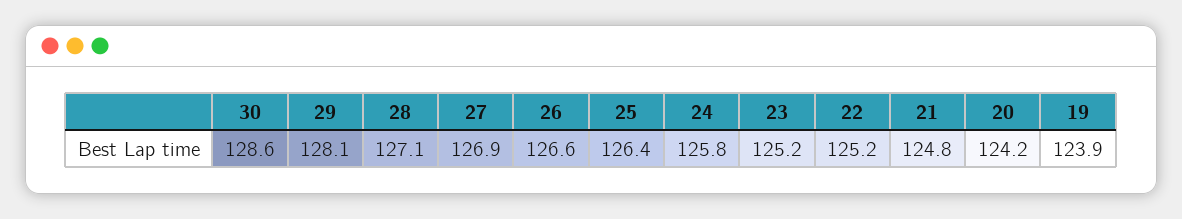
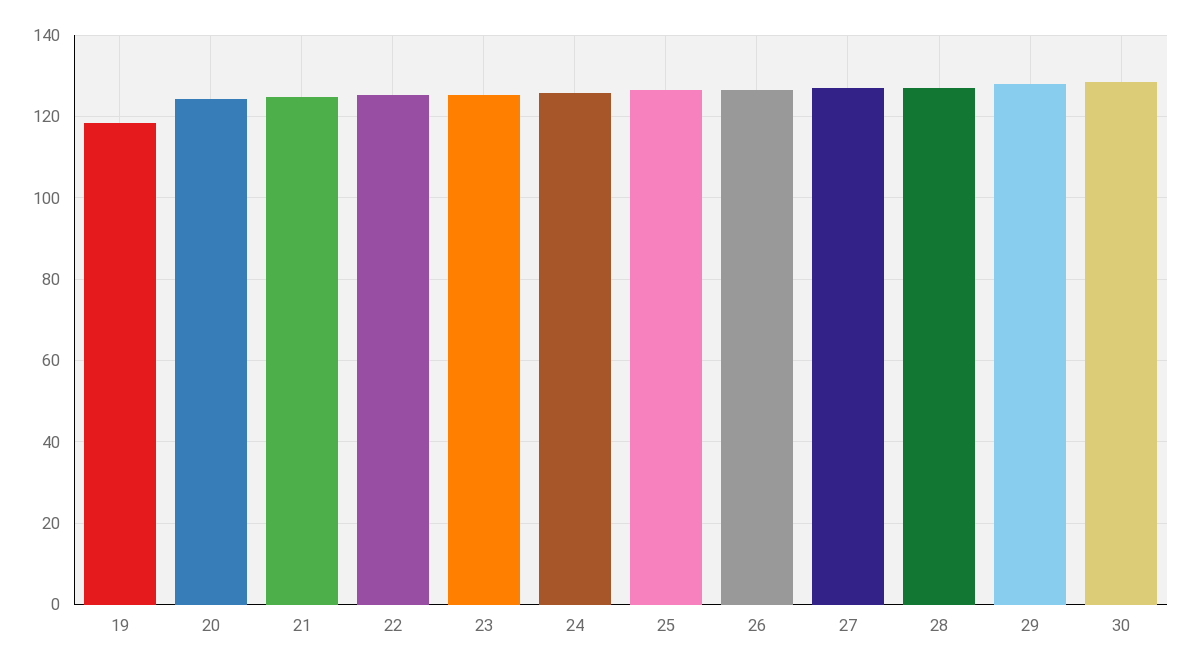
  {
    "30": 128.6,
    "29": 128.1,
    "28": 127.1,
    "27": 126.9,
    "26": 126.6,
    "25": 126.4,
    "24": 125.8,
    "23": 125.2,
    "22": 125.2,
    "21": 124.8,
    "20": 124.2,
-   "19": 123.9
+   "19": 118
  }

